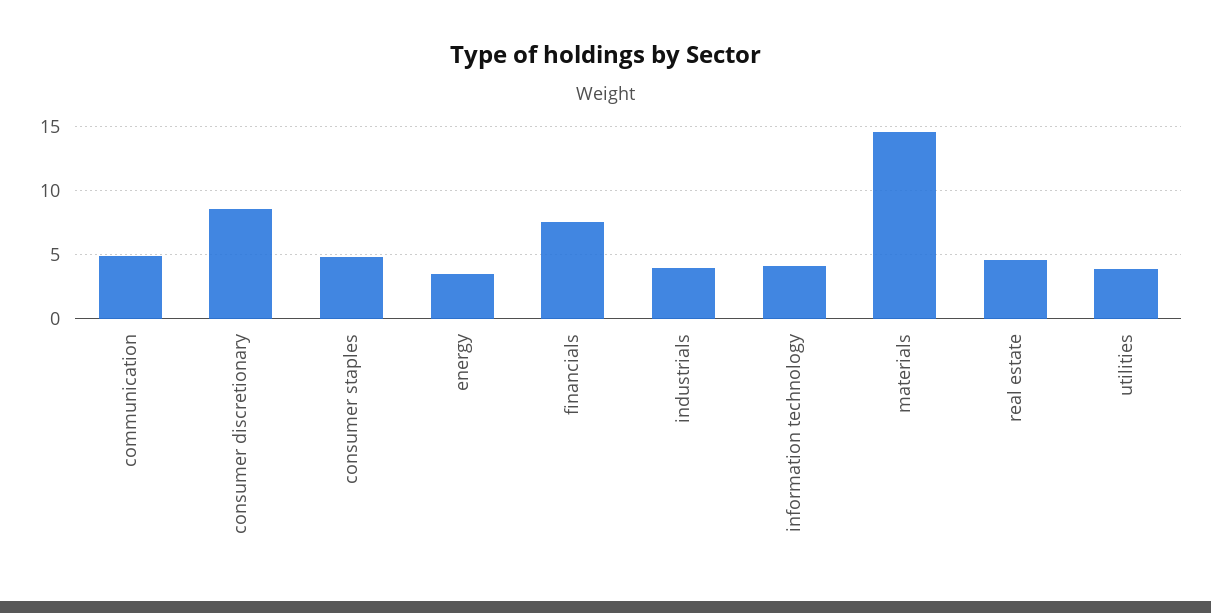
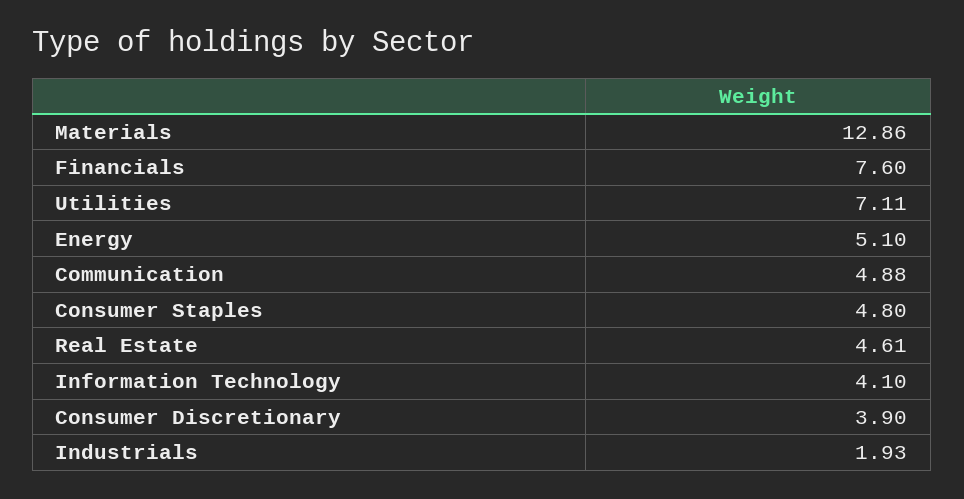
  {
    "communication": 4.88,
-   "consumer discretionary": 8.5,
+   "consumer discretionary": 3.9,
    "consumer staples": 4.8,
-   "energy": 3.5,
+   "energy": 5.1,
    "financials": 7.6,
-   "industrials": 4,
+   "industrials": 1.93,
    "information technology": 4.1,
-   "materials": 14.5,
+   "materials": 12.86,
    "real estate": 4.61,
-   "utilities": 4
+   "utilities": 7.11
  }

